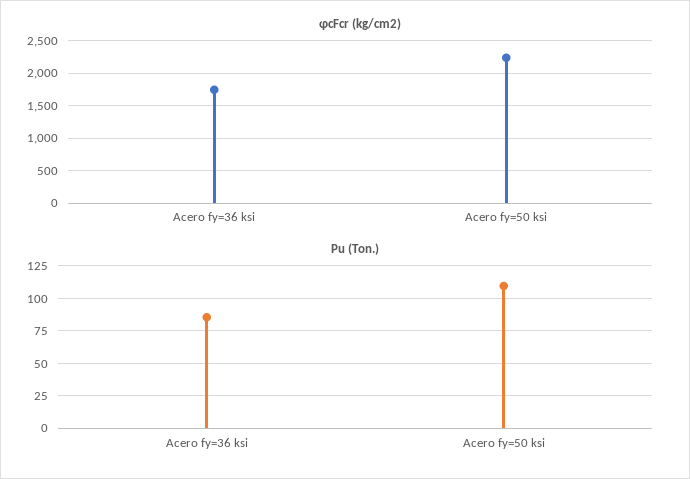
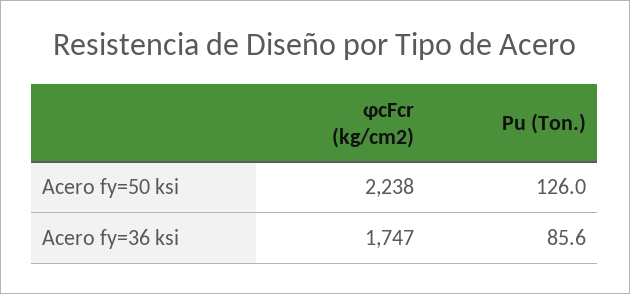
  {
    "φcFcr (kg/cm2)": {
      "Acero fy=36 ksi": 1747,
      "Acero fy=50 ksi": 2238
    },
    "Pu (Ton.)": {
      "Acero fy=36 ksi": 85.6,
-     "Acero fy=50 ksi": 110
+     "Acero fy=50 ksi": 126
    }
  }

